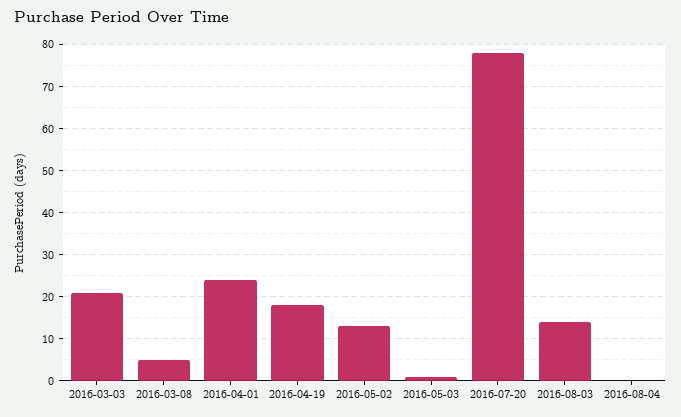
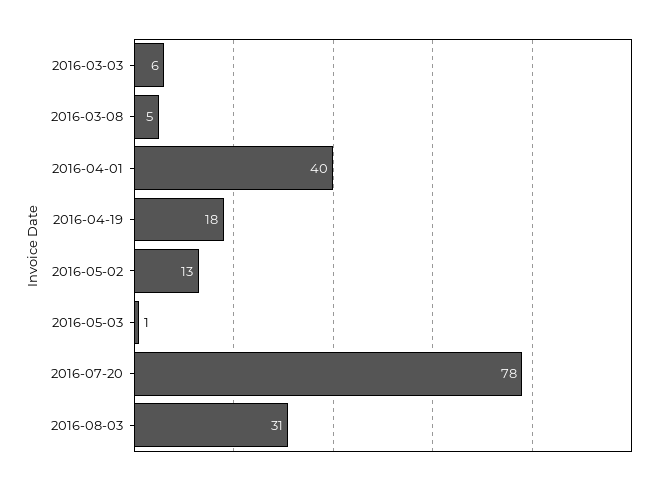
  {
-   "2016-03-03": 20,
+   "2016-03-03": 6,
    "2016-03-08": 5,
-   "2016-04-01": 25,
+   "2016-04-01": 40,
    "2016-04-19": 18,
    "2016-05-02": 13,
    "2016-05-03": 1,
    "2016-07-20": 78,
-   "2016-08-03": 15,
+   "2016-08-03": 31
-   "2016-08-04": 0
  }

